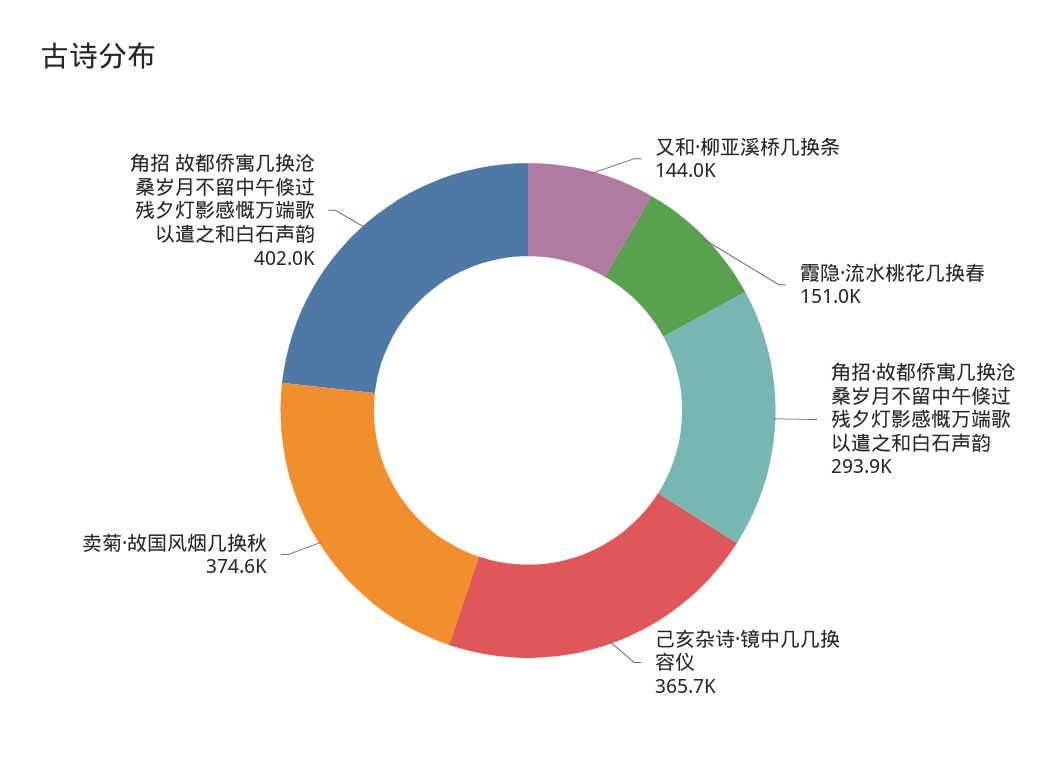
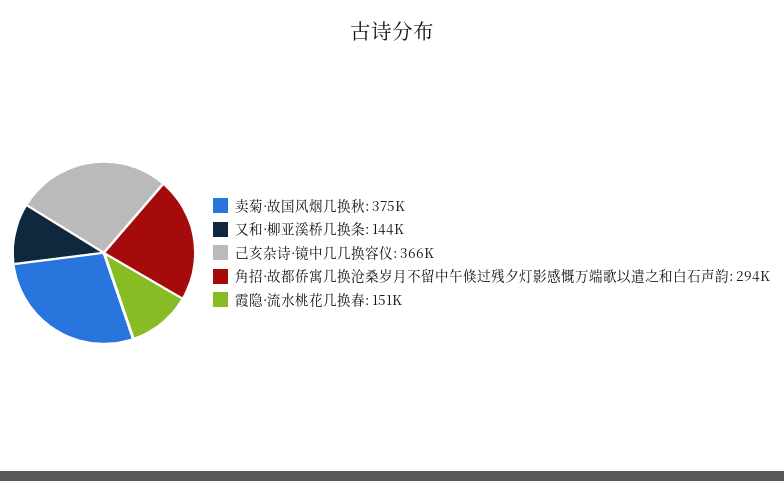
  {
    "又和·柳亚溪桥几换条": 144000,
    "霞隐·流水桃花几换春": 151000,
    "角招·故都侨寓几换沧桑岁月不留中午倏过残夕灯影感慨万端歌以遣之和白石声韵": 293900,
    "己亥杂诗·镜中几几换容仪": 365700,
-   "卖菊·故国风烟几换秋": 374600,
+   "卖菊·故国风烟几换秋": 374600
-   "角招 故都侨寓几换沧桑岁月不留中午倏过残夕灯影感慨万端歌以遣之和白石声韵": 402000
  }

